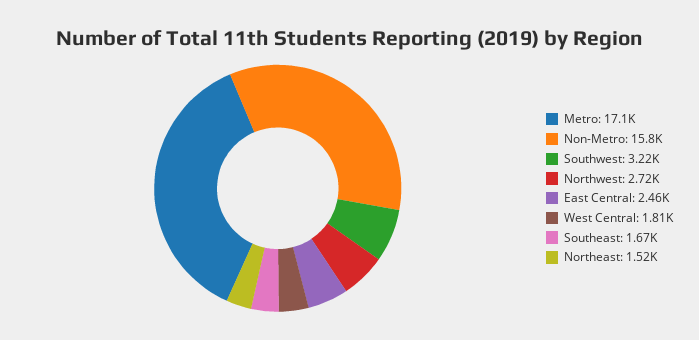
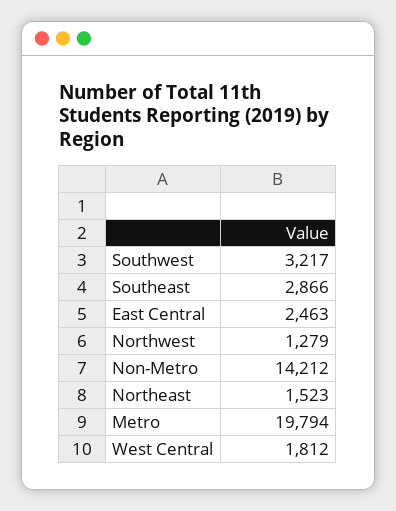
  {
-   "Metro": 17100,
+   "Metro": 19794,
-   "Non-Metro": 15800,
+   "Non-Metro": 14212,
    "Southwest": 3217,
-   "Northwest": 2720,
+   "Northwest": 1279,
    "East Central": 2463,
    "West Central": 1812,
-   "Southeast": 1670,
+   "Southeast": 2866,
    "Northeast": 1523
  }

